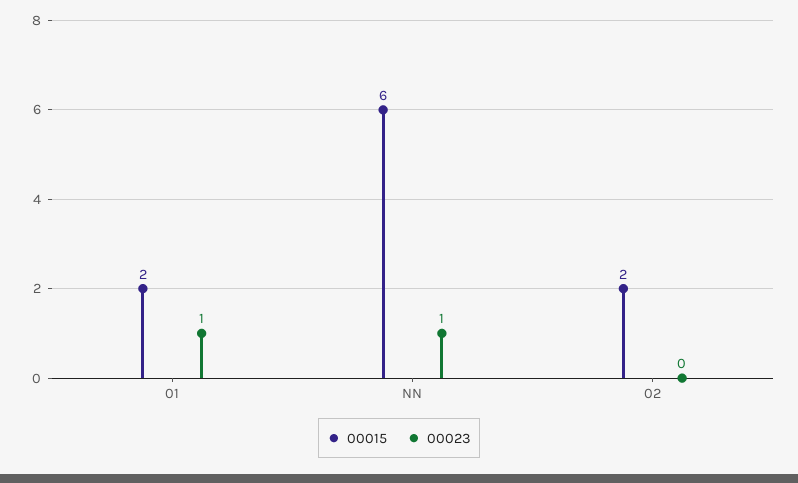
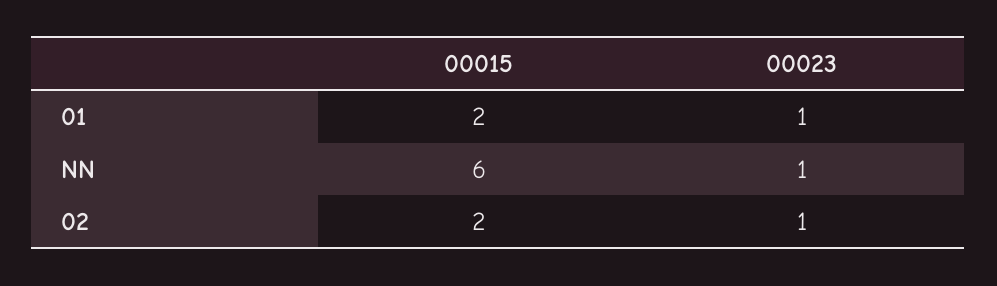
  {
    "00015": {
      "01": 2,
      "NN": 6,
      "02": 2
    },
    "00023": {
      "01": 1,
      "NN": 1,
-     "02": 0
+     "02": 1
    }
  }

